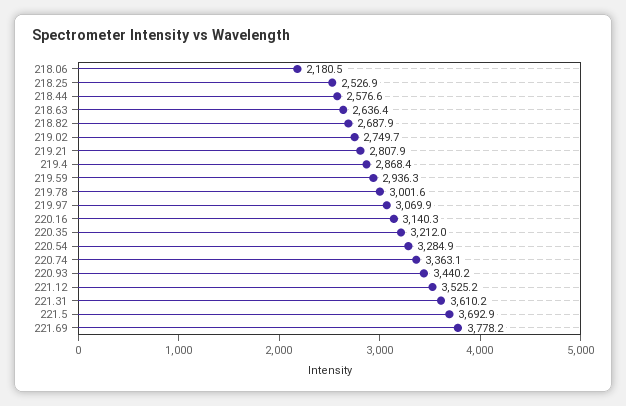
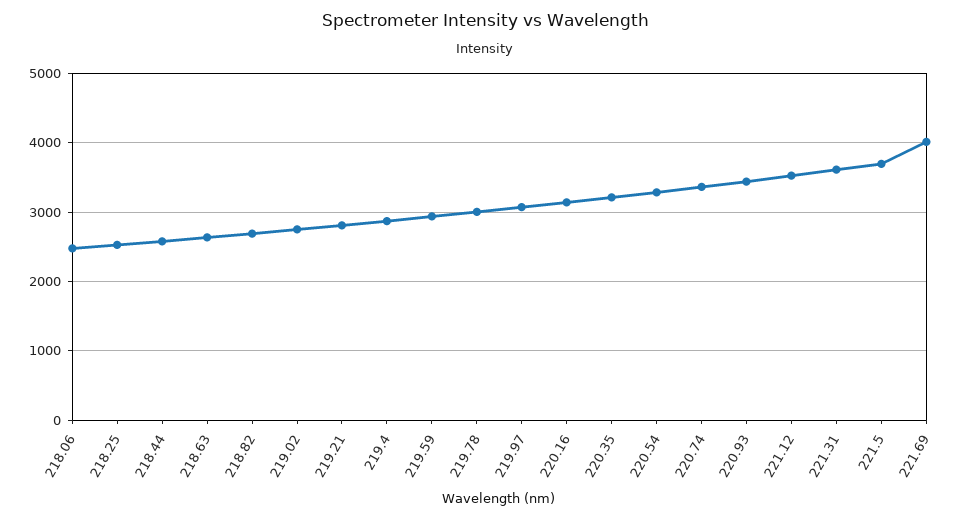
  {
-   "218.06": 2180.5,
+   "218.06": 2500,
    "218.25": 2526.9,
    "218.44": 2576.6,
    "218.63": 2636.4,
    "218.82": 2687.9,
    "219.02": 2749.7,
    "219.21": 2807.9,
    "219.4": 2868.4,
    "219.59": 2936.3,
    "219.78": 3001.6,
    "219.97": 3069.9,
    "220.16": 3140.3,
    "220.35": 3212,
    "220.54": 3284.9,
    "220.74": 3363.1,
    "220.93": 3440.2,
    "221.12": 3525.2,
    "221.31": 3610.2,
    "221.5": 3692.9,
-   "221.69": 3778.2
+   "221.69": 4000
  }

